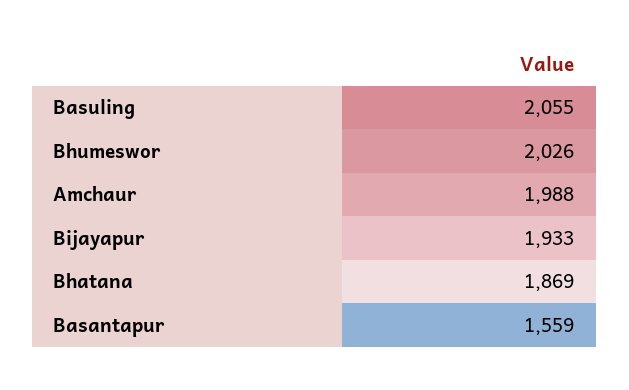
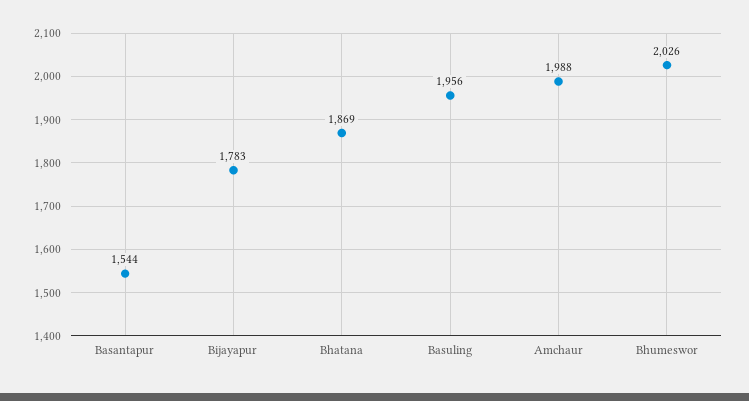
  {
-   "Basuling": 2055,
+   "Basuling": 1956,
    "Bhumeswor": 2026,
    "Amchaur": 1988,
-   "Bijayapur": 1933,
+   "Bijayapur": 1783,
    "Bhatana": 1869,
-   "Basantapur": 1559
+   "Basantapur": 1544
  }

